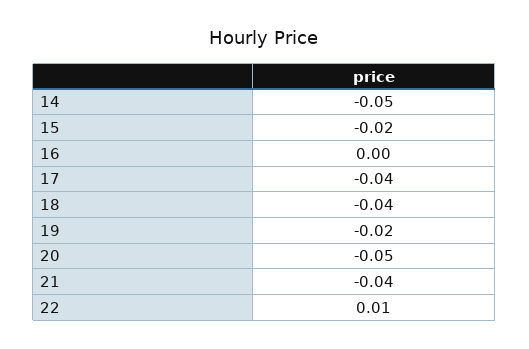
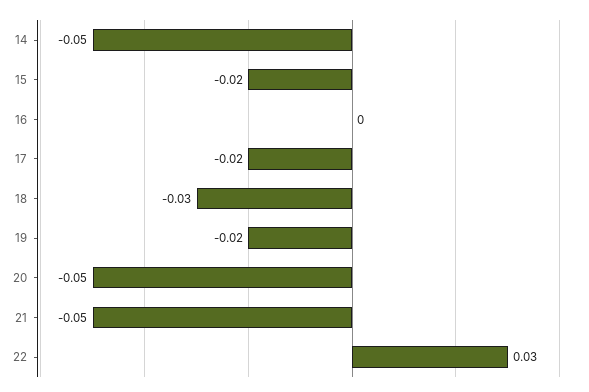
  {
    "14": -0.05,
    "15": -0.02,
    "16": 0,
-   "17": -0.04,
+   "17": -0.02,
-   "18": -0.04,
+   "18": -0.03,
    "19": -0.02,
    "20": -0.05,
-   "21": -0.04,
+   "21": -0.05,
-   "22": 0.01
+   "22": 0.03
  }

